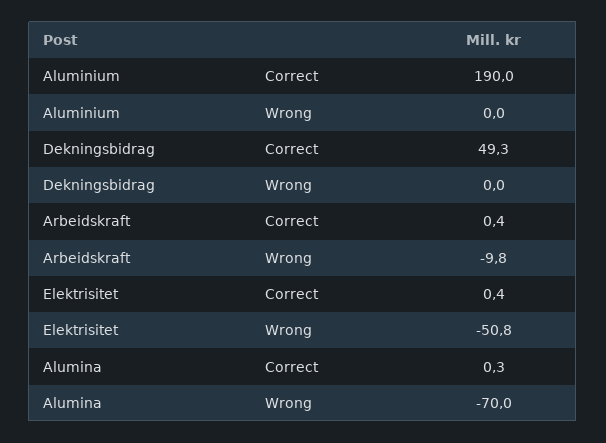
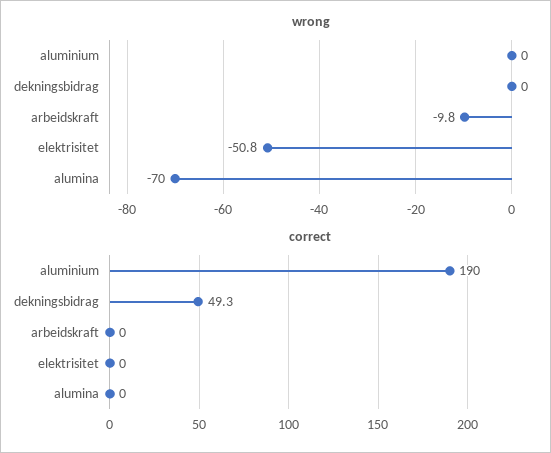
  {
    "Correct": {
      "Aluminium": 190,
      "Dekningsbidrag": 49.3,
-     "Arbeidskraft": 0.4,
+     "Arbeidskraft": 0,
-     "Elektrisitet": 0.4,
+     "Elektrisitet": 0,
-     "Alumina": 0.3
+     "Alumina": 0
    },
    "Wrong": {
      "Aluminium": 0,
      "Dekningsbidrag": 0,
      "Arbeidskraft": -9.8,
      "Elektrisitet": -50.8,
      "Alumina": -70
    }
  }

